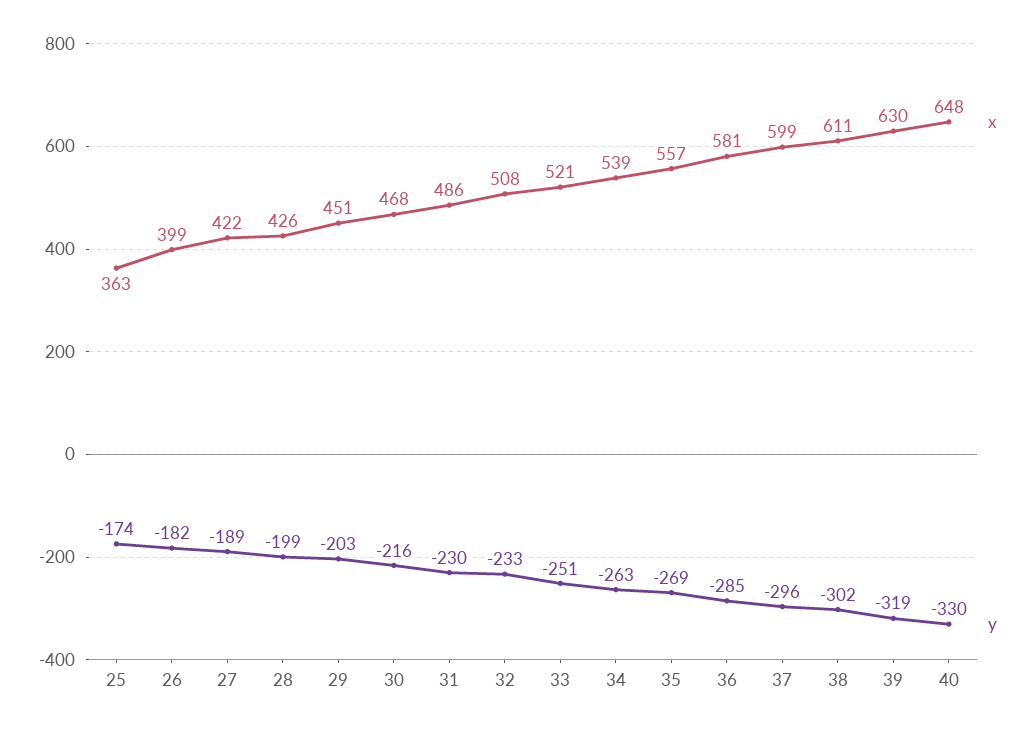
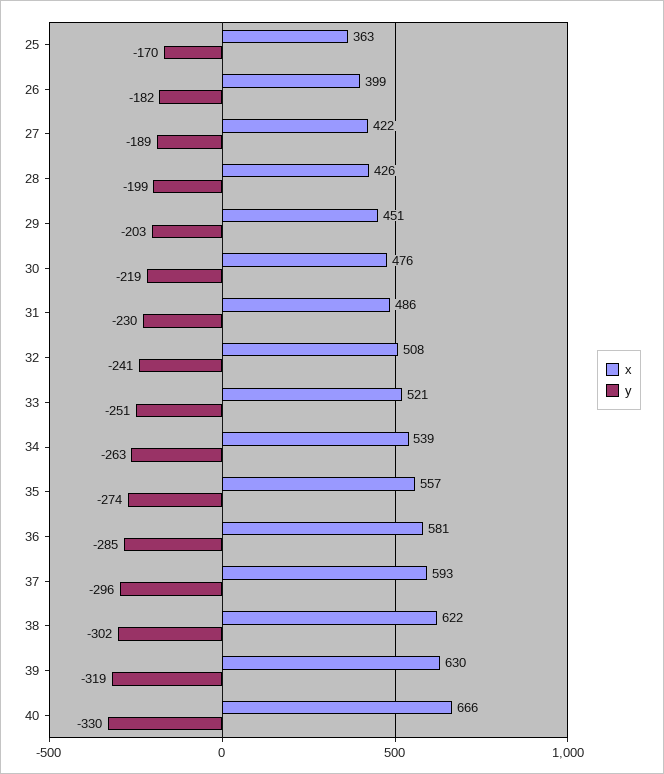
  {
    "x": {
      "25": 363,
      "26": 399,
      "27": 422,
      "28": 426,
      "29": 451,
-     "30": 468,
+     "30": 476,
      "31": 486,
      "32": 508,
      "33": 521,
      "34": 539,
      "35": 557,
      "36": 581,
-     "37": 599,
+     "37": 593,
-     "38": 611,
+     "38": 622,
      "39": 630,
-     "40": 648
+     "40": 666
    },
    "y": {
-     "25": -174,
+     "25": -170,
      "26": -182,
      "27": -189,
      "28": -199,
      "29": -203,
-     "30": -216,
+     "30": -219,
      "31": -230,
-     "32": -233,
+     "32": -241,
      "33": -251,
      "34": -263,
-     "35": -269,
+     "35": -274,
      "36": -285,
      "37": -296,
      "38": -302,
      "39": -319,
      "40": -330
    }
  }

